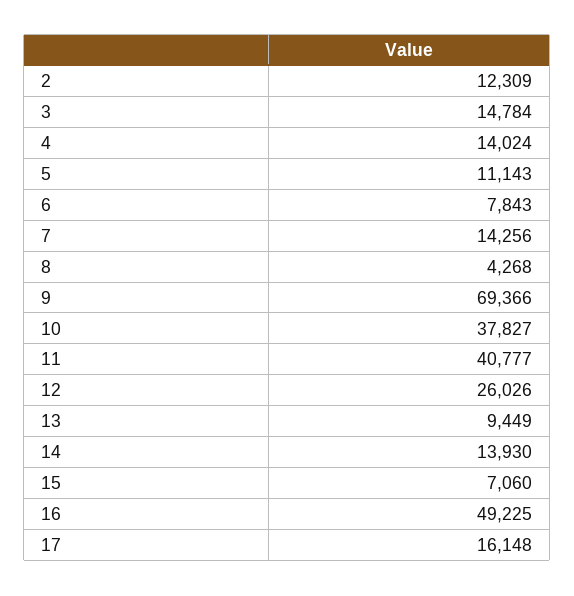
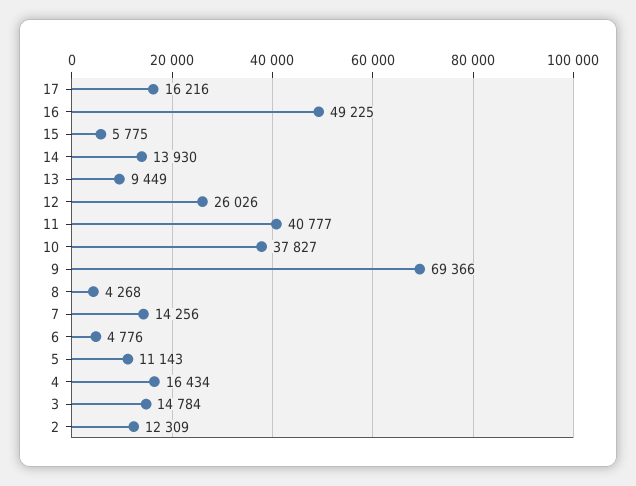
  {
    "2": 12309,
    "3": 14784,
-   "4": 14024,
+   "4": 16434,
    "5": 11143,
-   "6": 7843,
+   "6": 4776,
    "7": 14256,
    "8": 4268,
    "9": 69366,
    "10": 37827,
    "11": 40777,
    "12": 26026,
    "13": 9449,
    "14": 13930,
-   "15": 7060,
+   "15": 5775,
    "16": 49225,
-   "17": 16148
+   "17": 16216
  }

